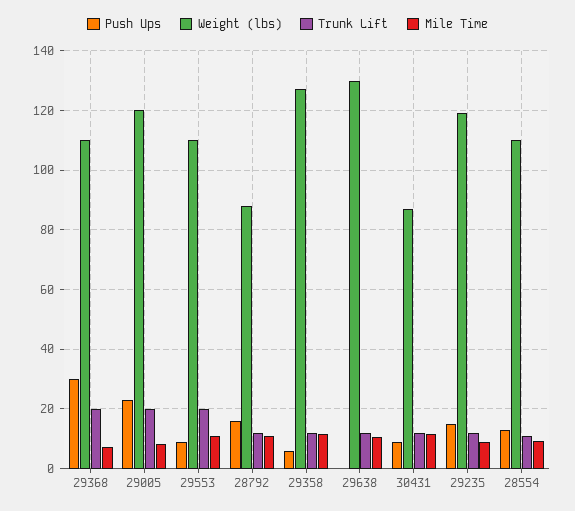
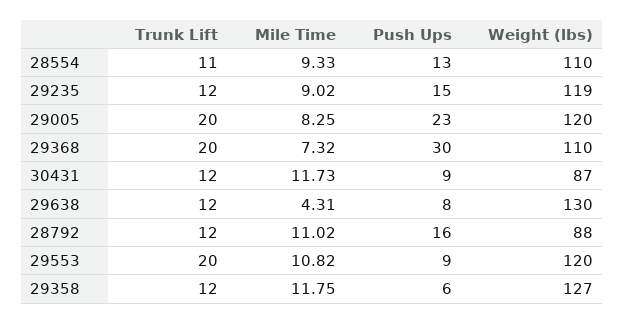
  {
    "Push Ups": {
      "29368": 30,
      "29005": 23,
      "29553": 9,
      "28792": 16,
      "29358": 6,
-     "29638": 0,
+     "29638": 8,
      "30431": 9,
      "29235": 15,
      "28554": 13
    },
    "Weight (lbs)": {
      "29368": 110,
      "29005": 120,
-     "29553": 110,
+     "29553": 120,
      "28792": 88,
      "29358": 127,
      "29638": 130,
      "30431": 87,
      "29235": 119,
      "28554": 110
    },
    "Trunk Lift": {
      "29368": 20,
      "29005": 20,
      "29553": 20,
      "28792": 12,
      "29358": 12,
      "29638": 12,
      "30431": 12,
      "29235": 12,
      "28554": 11
    },
    "Mile Time": {
      "29368": 7.32,
      "29005": 8.25,
      "29553": 10.82,
      "28792": 11.02,
      "29358": 11.75,
-     "29638": 10,
+     "29638": 4.31,
      "30431": 11.73,
      "29235": 9.02,
      "28554": 9.33
    }
  }

